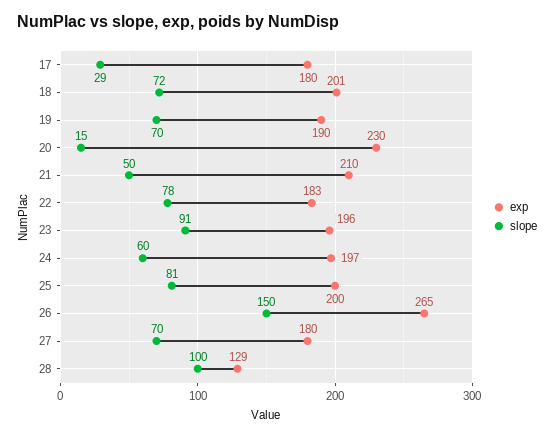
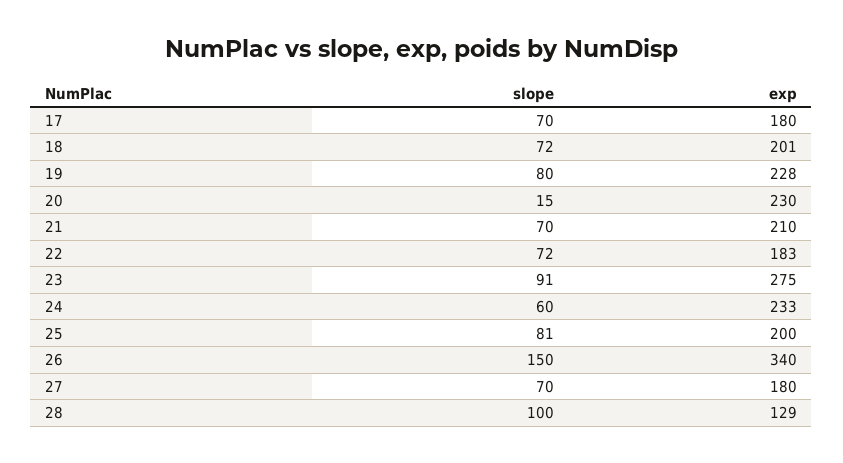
  {
    "exp": {
      "17": 180,
      "18": 201,
-     "19": 190,
+     "19": 228,
      "20": 230,
      "21": 210,
      "22": 183,
-     "23": 196,
+     "23": 275,
-     "24": 197,
+     "24": 233,
      "25": 200,
-     "26": 265,
+     "26": 340,
      "27": 180,
      "28": 129
    },
    "slope": {
-     "17": 29,
+     "17": 70,
      "18": 72,
-     "19": 70,
+     "19": 80,
      "20": 15,
-     "21": 50,
+     "21": 70,
-     "22": 78,
+     "22": 72,
      "23": 91,
      "24": 60,
      "25": 81,
      "26": 150,
      "27": 70,
      "28": 100
    }
  }

